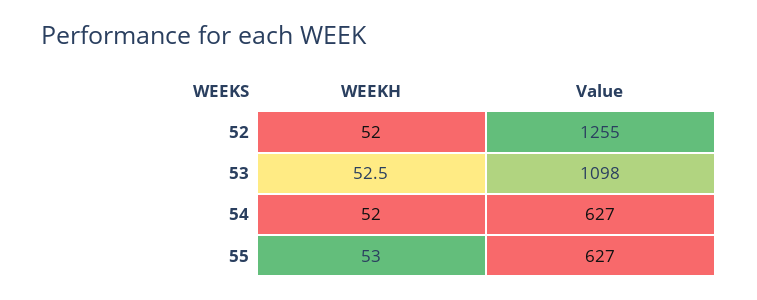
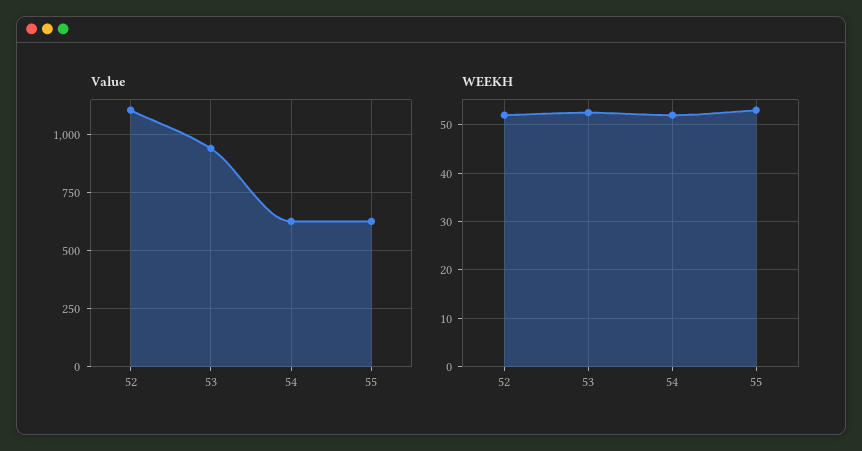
  {
    "WEEKH": {
      "52": 52,
      "53": 52.5,
      "54": 52,
      "55": 53
    },
    "Value": {
-     "52": 1255,
+     "52": 1100,
-     "53": 1098,
+     "53": 950,
      "54": 627,
      "55": 627
    }
  }

